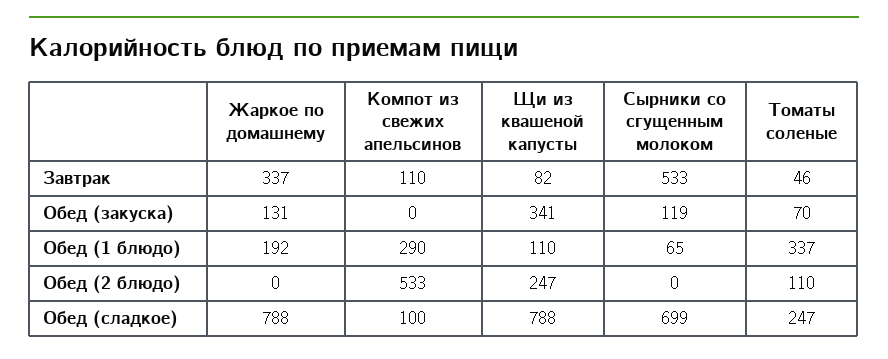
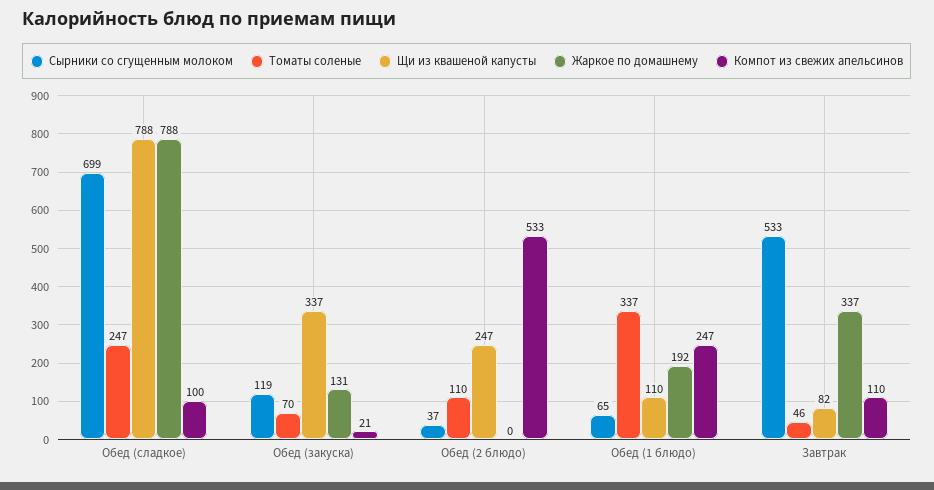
  {
    "Жаркое по домашнему": {
      "Завтрак": 337,
      "Обед (закуска)": 131,
      "Обед (1 блюдо)": 192,
      "Обед (2 блюдо)": 0,
      "Обед (сладкое)": 788
    },
    "Компот из свежих апельсинов": {
      "Завтрак": 110,
-     "Обед (закуска)": 0,
+     "Обед (закуска)": 21,
-     "Обед (1 блюдо)": 290,
+     "Обед (1 блюдо)": 247,
      "Обед (2 блюдо)": 533,
      "Обед (сладкое)": 100
    },
    "Щи из квашеной капусты": {
      "Завтрак": 82,
-     "Обед (закуска)": 341,
+     "Обед (закуска)": 337,
      "Обед (1 блюдо)": 110,
      "Обед (2 блюдо)": 247,
      "Обед (сладкое)": 788
    },
    "Сырники со сгущенным молоком": {
      "Завтрак": 533,
      "Обед (закуска)": 119,
      "Обед (1 блюдо)": 65,
-     "Обед (2 блюдо)": 0,
+     "Обед (2 блюдо)": 37,
      "Обед (сладкое)": 699
    },
    "Томаты соленые": {
      "Завтрак": 46,
      "Обед (закуска)": 70,
      "Обед (1 блюдо)": 337,
      "Обед (2 блюдо)": 110,
      "Обед (сладкое)": 247
    }
  }

